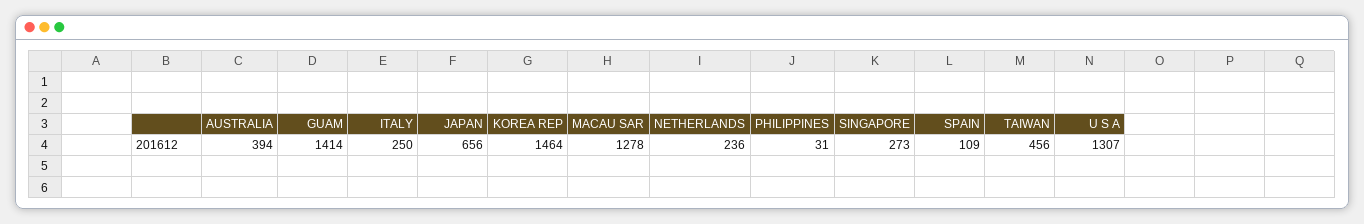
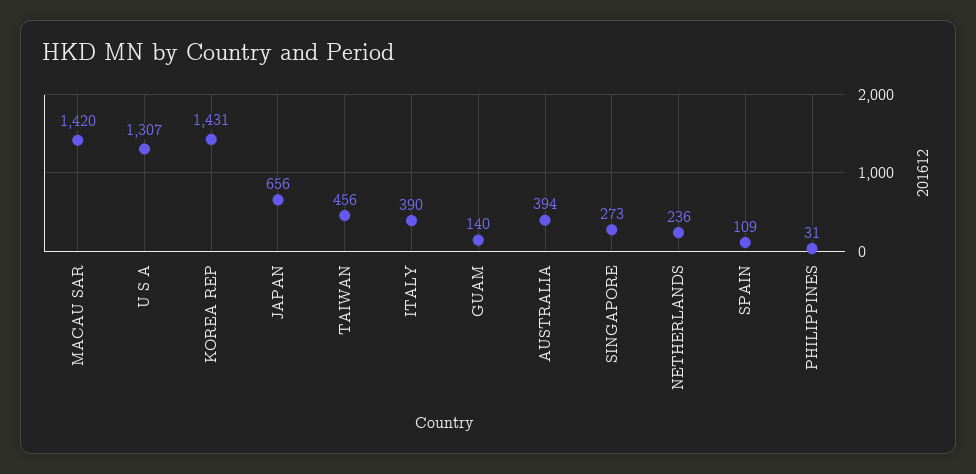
  {
    "AUSTRALIA": 394,
-   "GUAM": 1414,
+   "GUAM": 140,
-   "ITALY": 250,
+   "ITALY": 390,
    "JAPAN": 656,
-   "KOREA REP": 1464,
+   "KOREA REP": 1431,
-   "MACAU SAR": 1278,
+   "MACAU SAR": 1420,
    "NETHERLANDS": 236,
    "PHILIPPINES": 31,
    "SINGAPORE": 273,
    "SPAIN": 109,
    "TAIWAN": 456,
    "U S A": 1307
  }

